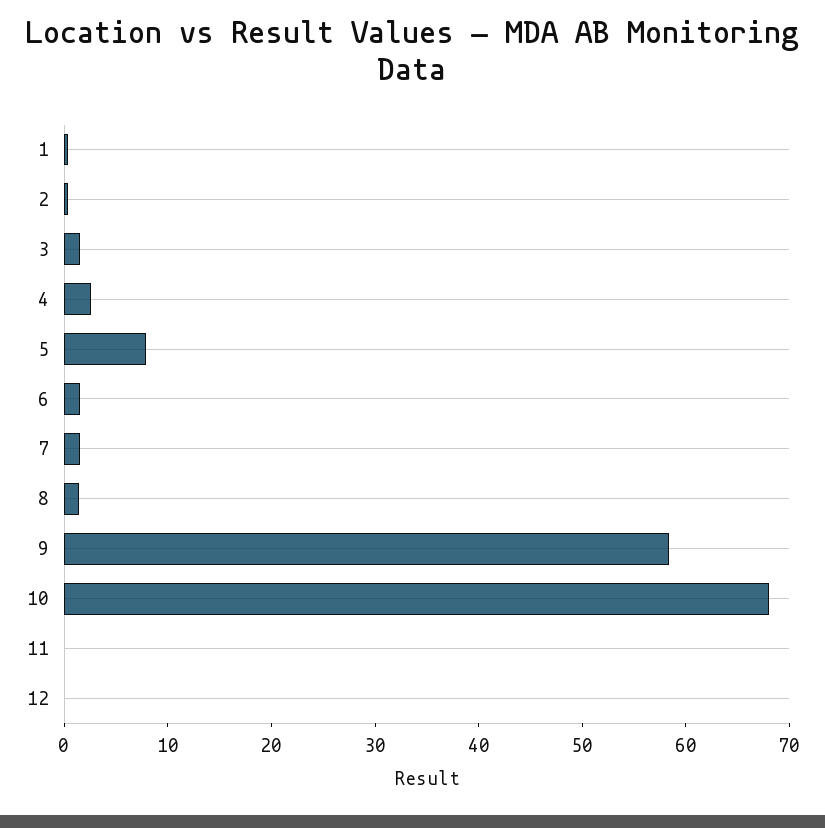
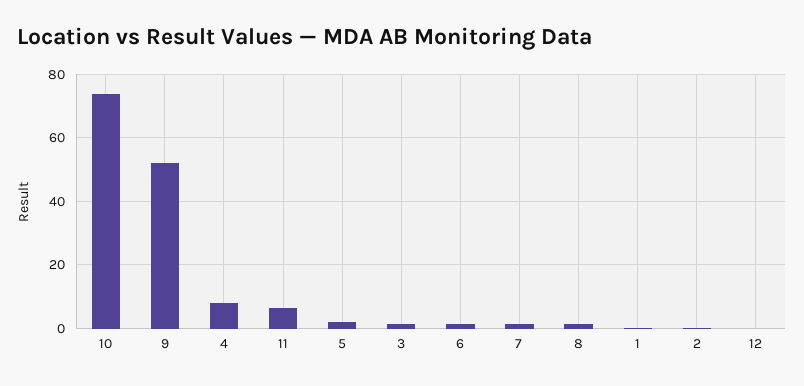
  {
    "1": 0,
    "2": 0,
    "3": 2,
-   "4": 2,
+   "4": 8,
-   "5": 8,
+   "5": 2,
    "6": 2,
    "7": 2,
    "8": 2,
-   "9": 58,
+   "9": 52,
-   "10": 68,
+   "10": 74,
-   "11": 0,
+   "11": 6,
    "12": 0
  }

